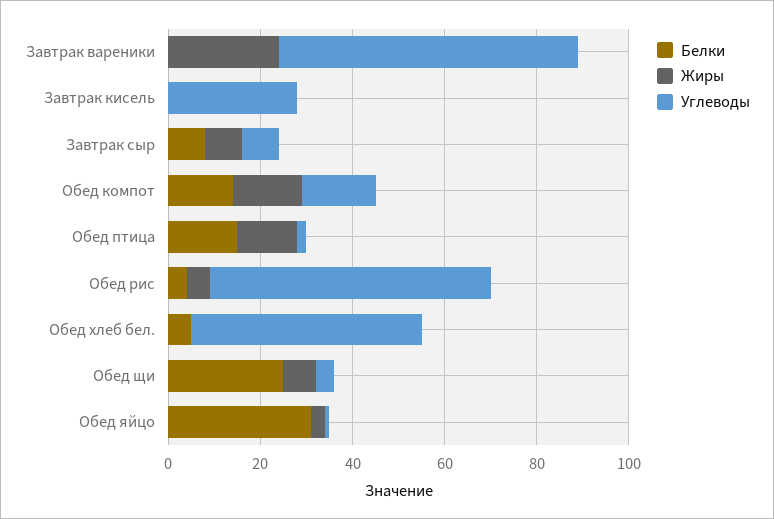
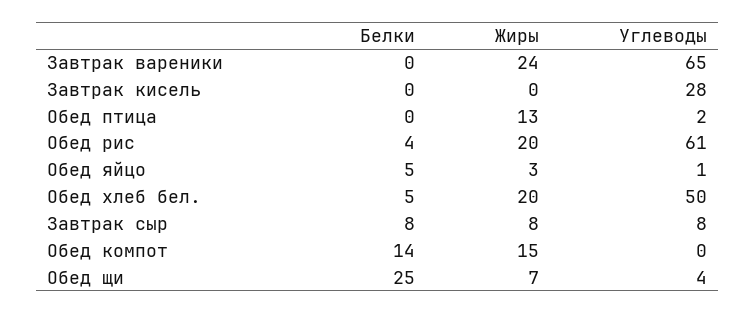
  {
    "Белки": {
      "Завтрак вареники": 0,
      "Завтрак кисель": 0,
      "Завтрак сыр": 8,
      "Обед компот": 14,
-     "Обед птица": 15,
+     "Обед птица": 0,
      "Обед рис": 4,
      "Обед хлеб бел.": 5,
      "Обед щи": 25,
-     "Обед яйцо": 30
+     "Обед яйцо": 5
    },
    "Жиры": {
      "Завтрак вареники": 24,
      "Завтрак кисель": 0,
      "Завтрак сыр": 8,
      "Обед компот": 15,
      "Обед птица": 13,
-     "Обед рис": 5,
+     "Обед рис": 20,
-     "Обед хлеб бел.": 0,
+     "Обед хлеб бел.": 20,
      "Обед щи": 7,
      "Обед яйцо": 3
    },
    "Углеводы": {
      "Завтрак вареники": 65,
      "Завтрак кисель": 28,
      "Завтрак сыр": 8,
-     "Обед компот": 15,
+     "Обед компот": 0,
      "Обед птица": 2,
      "Обед рис": 61,
      "Обед хлеб бел.": 50,
      "Обед щи": 4,
      "Обед яйцо": 1
    }
  }

